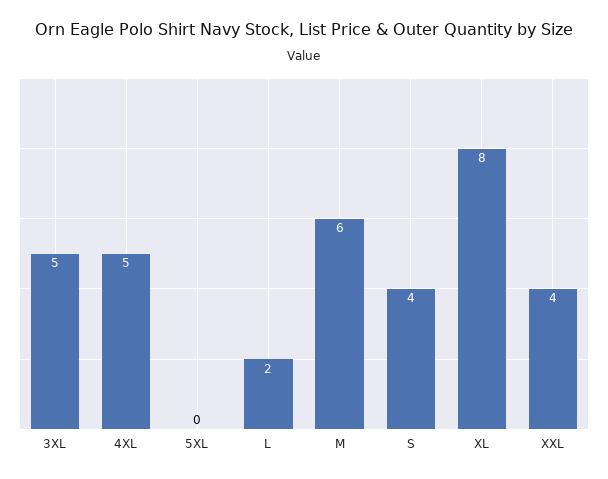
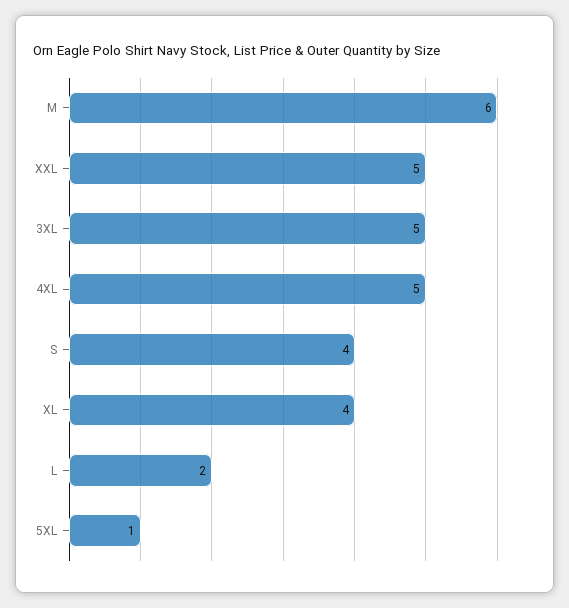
  {
    "3XL": 5,
    "4XL": 5,
-   "5XL": 0,
+   "5XL": 1,
    "L": 2,
    "M": 6,
    "S": 4,
-   "XL": 8,
+   "XL": 4,
-   "XXL": 4
+   "XXL": 5
  }

